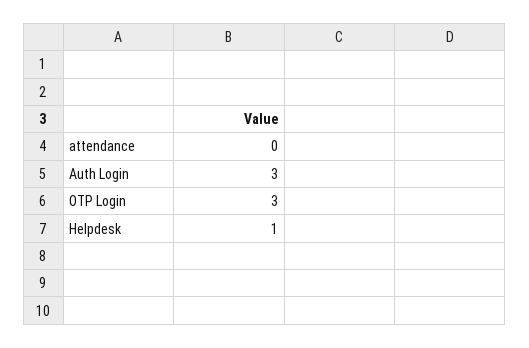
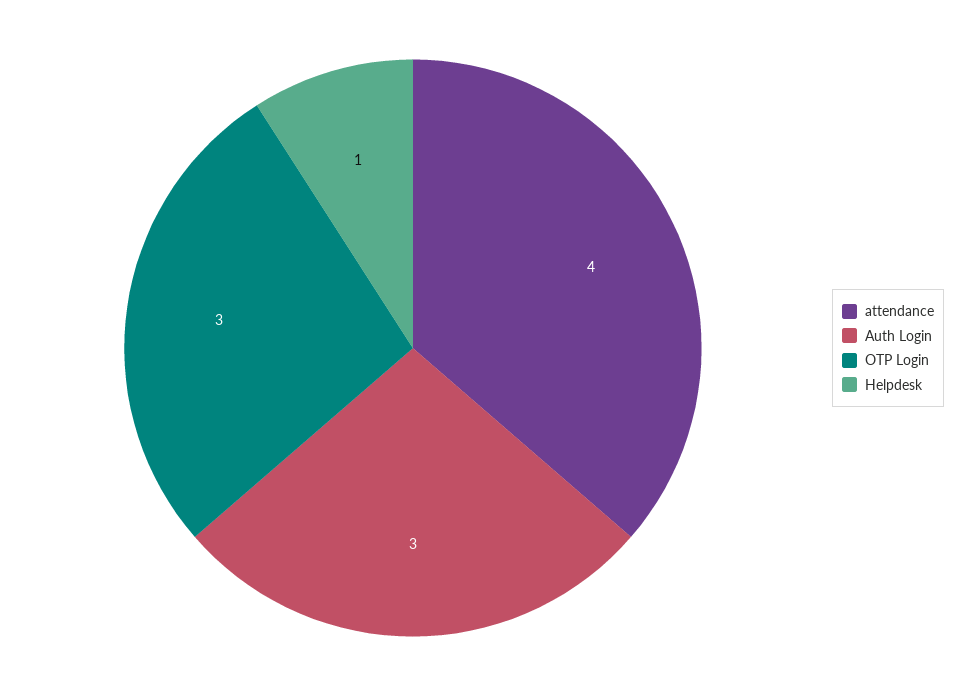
  {
-   "attendance": 0,
+   "attendance": 4,
    "Auth Login": 3,
    "OTP Login": 3,
    "Helpdesk": 1
  }

